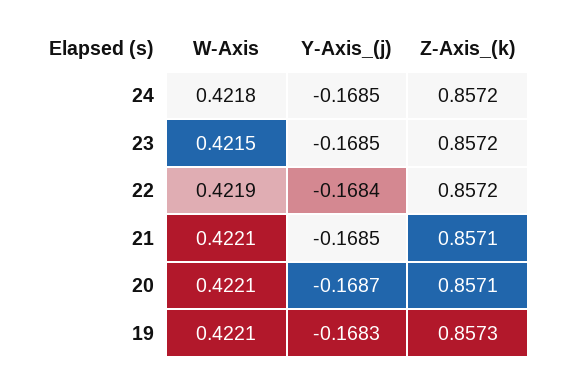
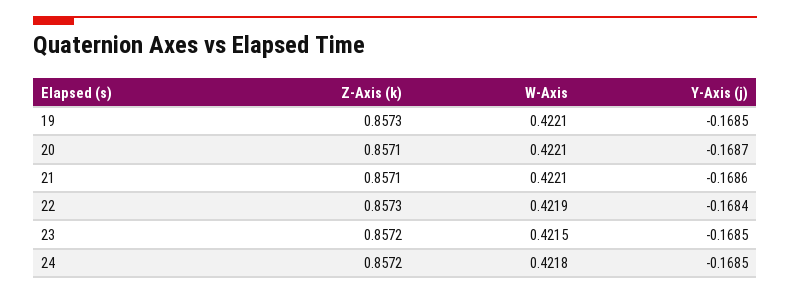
  {
    "W-Axis": {
      "24": 0.4218,
      "23": 0.4215,
      "22": 0.4219,
      "21": 0.4221,
      "20": 0.4221,
      "19": 0.4221
    },
    "Y-Axis_(j)": {
      "24": -0.1685,
      "23": -0.1685,
      "22": -0.1684,
-     "21": -0.1685,
+     "21": -0.1686,
      "20": -0.1687,
-     "19": -0.1683
+     "19": -0.1685
    },
    "Z-Axis_(k)": {
      "24": 0.8572,
      "23": 0.8572,
-     "22": 0.8572,
+     "22": 0.8573,
      "21": 0.8571,
      "20": 0.8571,
      "19": 0.8573
    }
  }

